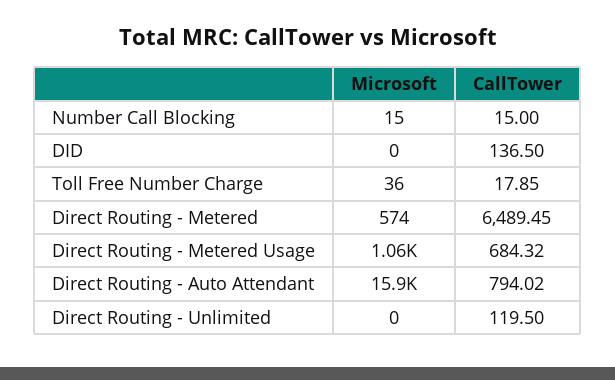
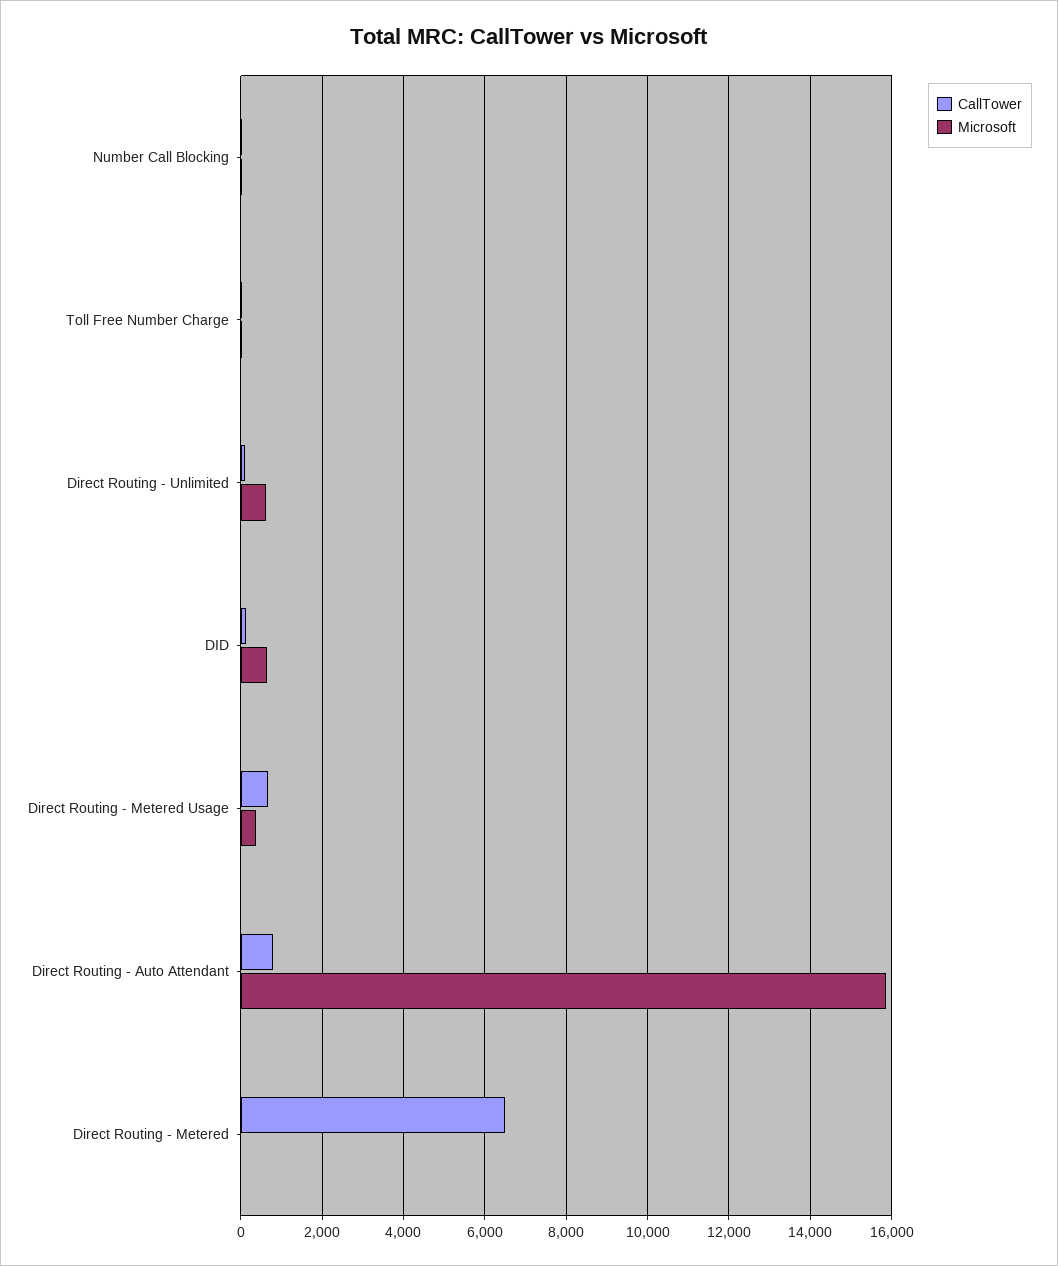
  {
    "Microsoft": {
      "Number Call Blocking": 15,
-     "DID": 0,
+     "DID": 600,
      "Toll Free Number Charge": 36,
-     "Direct Routing - Metered": 574,
+     "Direct Routing - Metered": 0,
-     "Direct Routing - Metered Usage": 1060,
+     "Direct Routing - Metered Usage": 400,
      "Direct Routing - Auto Attendant": 15900,
-     "Direct Routing - Unlimited": 0
+     "Direct Routing - Unlimited": 600
    },
    "CallTower": {
      "Number Call Blocking": 15,
      "DID": 136.5,
      "Toll Free Number Charge": 17.85,
      "Direct Routing - Metered": 6489.45,
      "Direct Routing - Metered Usage": 684.32,
      "Direct Routing - Auto Attendant": 794.02,
      "Direct Routing - Unlimited": 119.5
    }
  }

